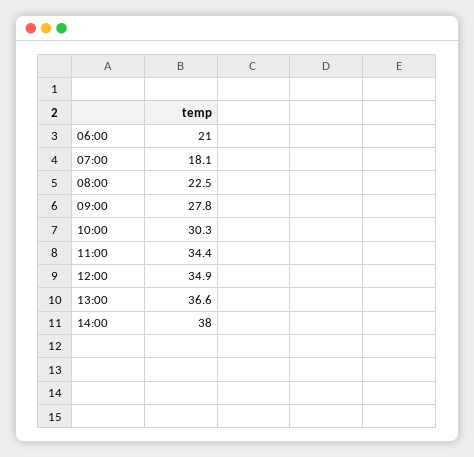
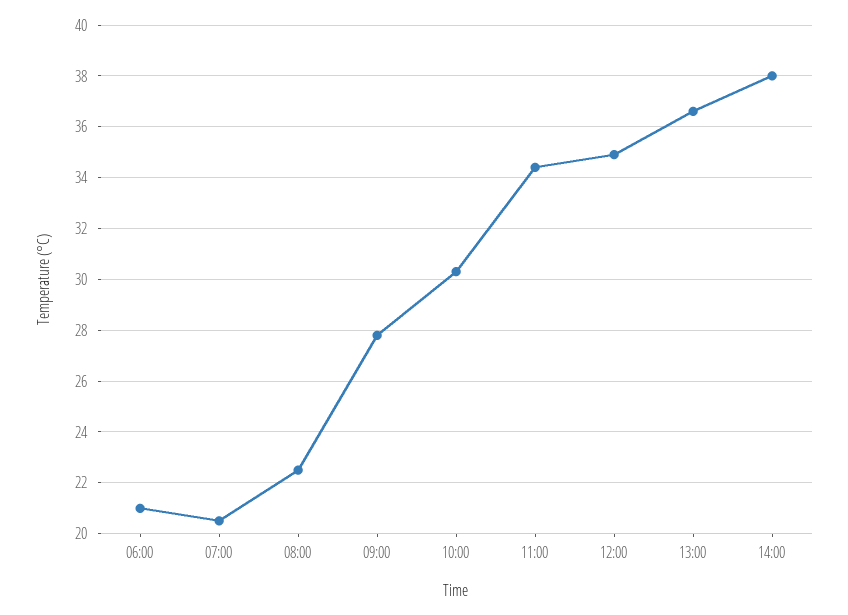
  {
    "06:00": 21,
-   "07:00": 18.1,
+   "07:00": 20.5,
    "08:00": 22.5,
    "09:00": 27.8,
    "10:00": 30.3,
    "11:00": 34.4,
    "12:00": 34.9,
    "13:00": 36.6,
    "14:00": 38
  }

